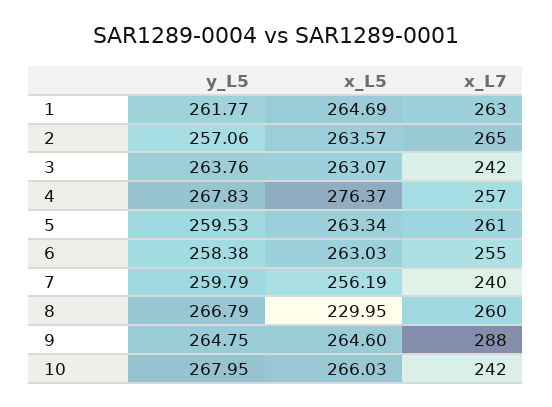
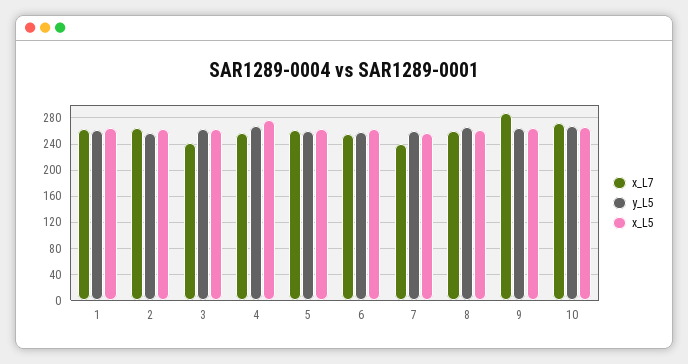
  {
    "y_L5": {
      "1": 261.77,
      "2": 257.06,
      "3": 263.76,
      "4": 267.83,
      "5": 259.53,
      "6": 258.38,
      "7": 259.79,
      "8": 266.79,
      "9": 264.75,
      "10": 267.95
    },
    "x_L5": {
      "1": 264.69,
      "2": 263.57,
      "3": 263.07,
      "4": 276.37,
      "5": 263.34,
      "6": 263.03,
      "7": 256.19,
-     "8": 229.95,
+     "8": 260,
      "9": 264.6,
      "10": 266.03
    },
    "x_L7": {
      "1": 263,
      "2": 265,
      "3": 242,
      "4": 257,
      "5": 261,
      "6": 255,
      "7": 240,
      "8": 260,
      "9": 288,
-     "10": 242
+     "10": 270
    }
  }

